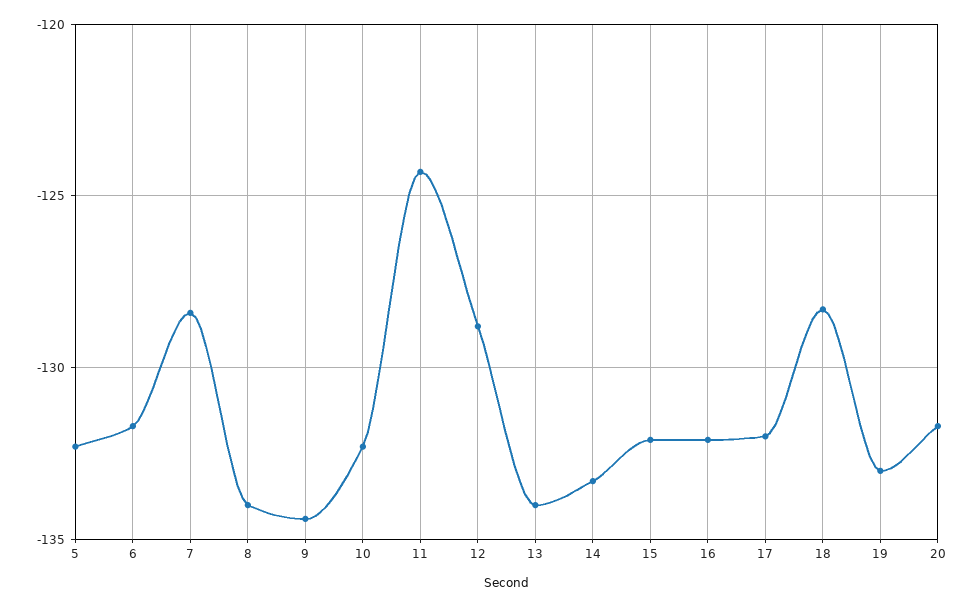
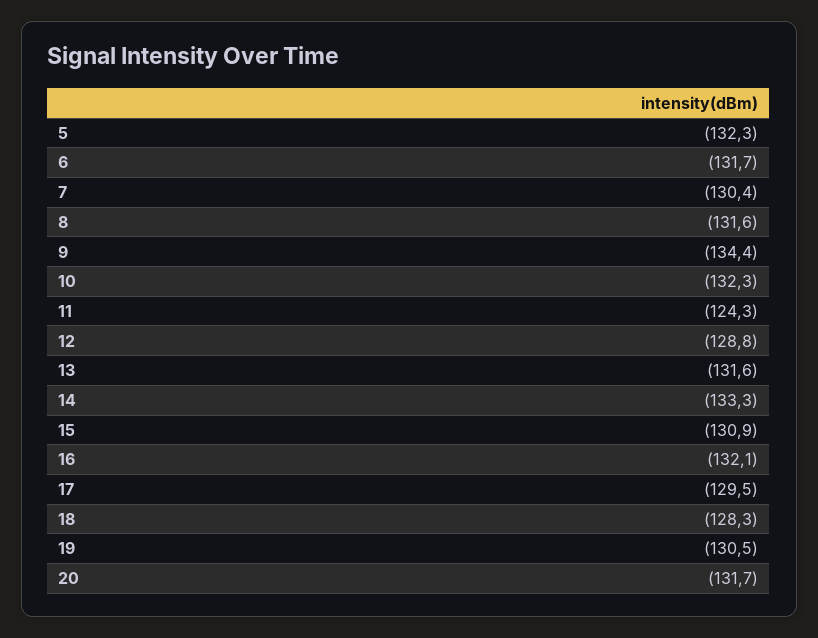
  {
    "5": -132.3,
    "6": -131.7,
-   "7": -128.5,
+   "7": -130.4,
-   "8": -134,
+   "8": -131.6,
    "9": -134.4,
    "10": -132.3,
    "11": -124.3,
    "12": -128.8,
-   "13": -134,
+   "13": -131.6,
    "14": -133.3,
-   "15": -132,
+   "15": -130.9,
    "16": -132.1,
-   "17": -132,
+   "17": -129.5,
    "18": -128.3,
-   "19": -133,
+   "19": -130.5,
    "20": -131.7
  }

